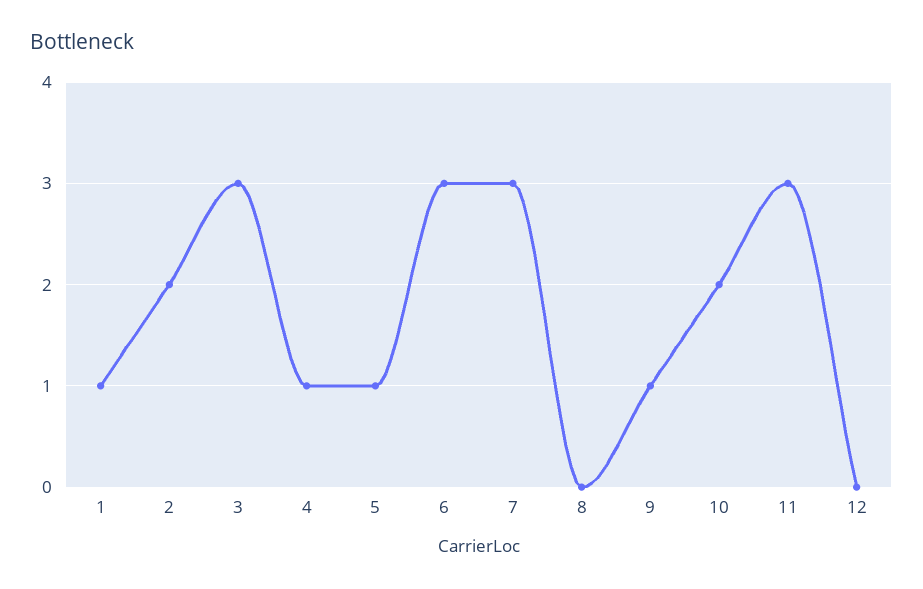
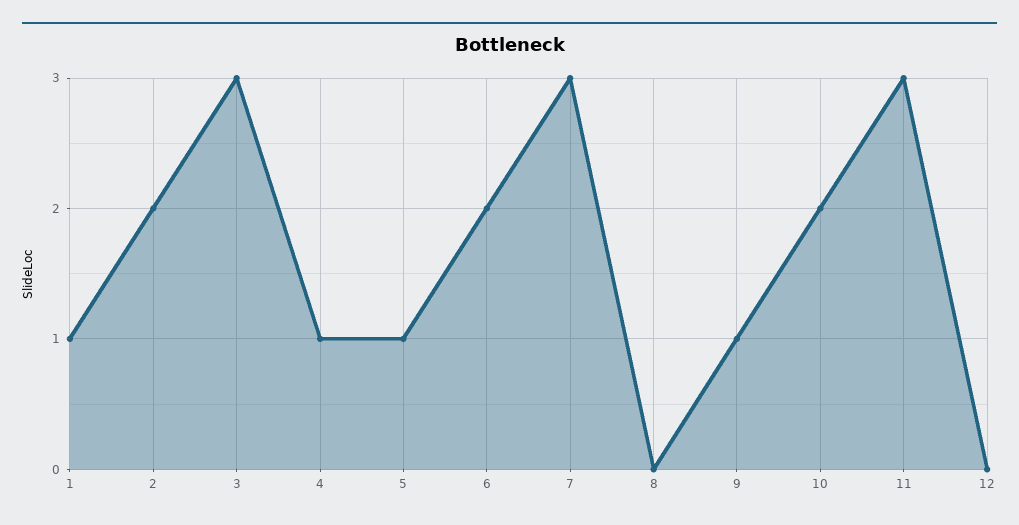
  {
    "1": 1,
    "2": 2,
    "3": 3,
    "4": 1,
    "5": 1,
-   "6": 3,
+   "6": 2,
    "7": 3,
    "8": 0,
    "9": 1,
    "10": 2,
    "11": 3,
    "12": 0
  }

